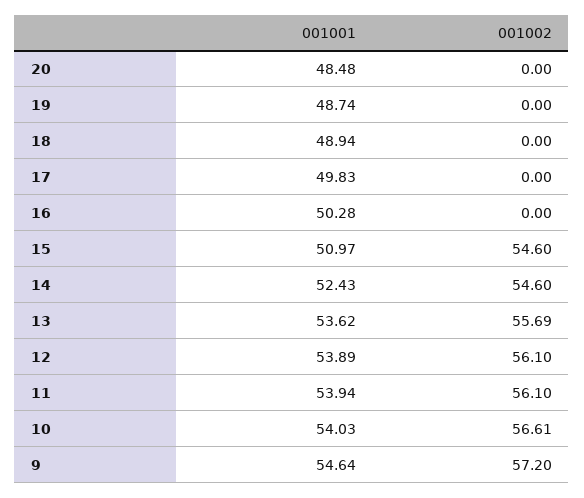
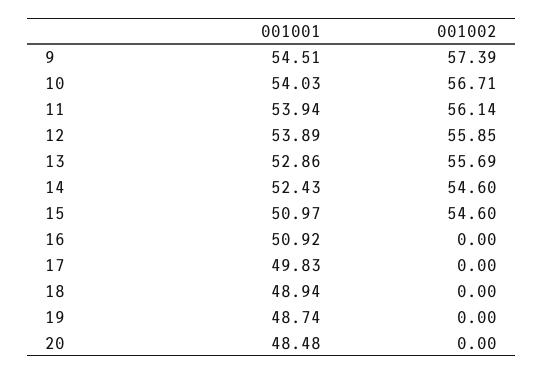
  {
    "001001": {
      "20": 48.48,
      "19": 48.74,
      "18": 48.94,
      "17": 49.83,
-     "16": 50.28,
+     "16": 50.92,
      "15": 50.97,
      "14": 52.43,
-     "13": 53.62,
+     "13": 52.86,
      "12": 53.89,
      "11": 53.94,
      "10": 54.03,
-     "9": 54.64
+     "9": 54.51
    },
    "001002": {
      "20": 0,
      "19": 0,
      "18": 0,
      "17": 0,
      "16": 0,
      "15": 54.6,
      "14": 54.6,
      "13": 55.69,
-     "12": 56.1,
+     "12": 55.85,
-     "11": 56.1,
+     "11": 56.14,
-     "10": 56.61,
+     "10": 56.71,
-     "9": 57.2
+     "9": 57.39
    }
  }

